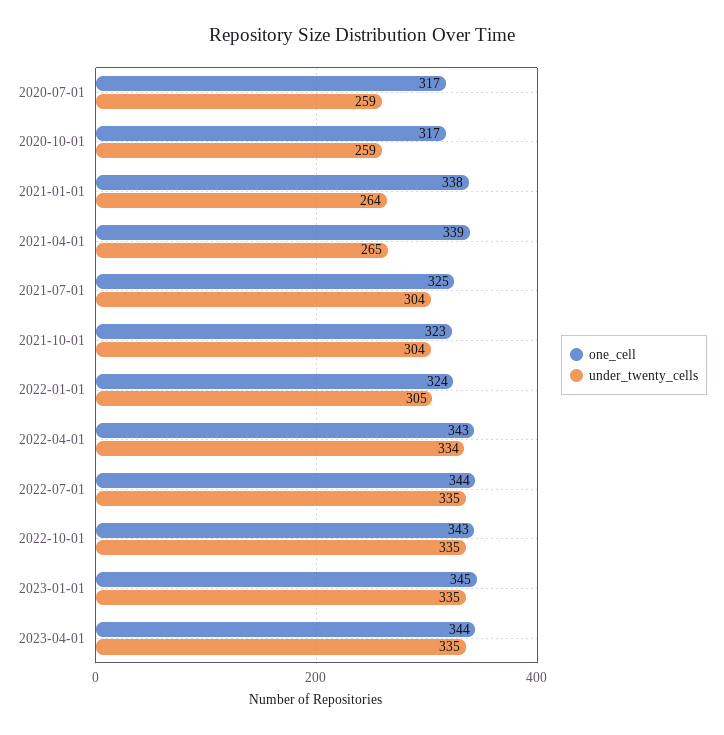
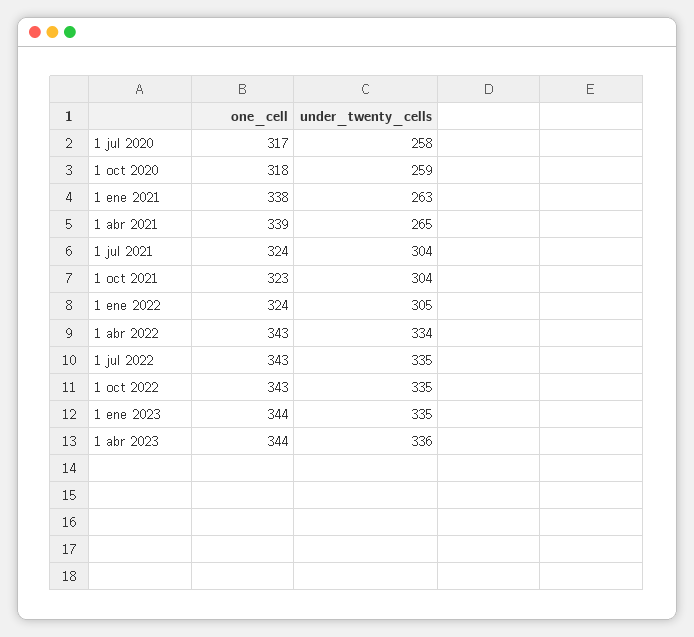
  {
    "one_cell": {
      "2020-07-01": 317,
-     "2020-10-01": 317,
+     "2020-10-01": 318,
      "2021-01-01": 338,
      "2021-04-01": 339,
-     "2021-07-01": 325,
+     "2021-07-01": 324,
      "2021-10-01": 323,
      "2022-01-01": 324,
      "2022-04-01": 343,
-     "2022-07-01": 344,
+     "2022-07-01": 343,
      "2022-10-01": 343,
-     "2023-01-01": 345,
+     "2023-01-01": 344,
      "2023-04-01": 344
    },
    "under_twenty_cells": {
-     "2020-07-01": 259,
+     "2020-07-01": 258,
      "2020-10-01": 259,
-     "2021-01-01": 264,
+     "2021-01-01": 263,
      "2021-04-01": 265,
      "2021-07-01": 304,
      "2021-10-01": 304,
      "2022-01-01": 305,
      "2022-04-01": 334,
      "2022-07-01": 335,
      "2022-10-01": 335,
      "2023-01-01": 335,
-     "2023-04-01": 335
+     "2023-04-01": 336
    }
  }

